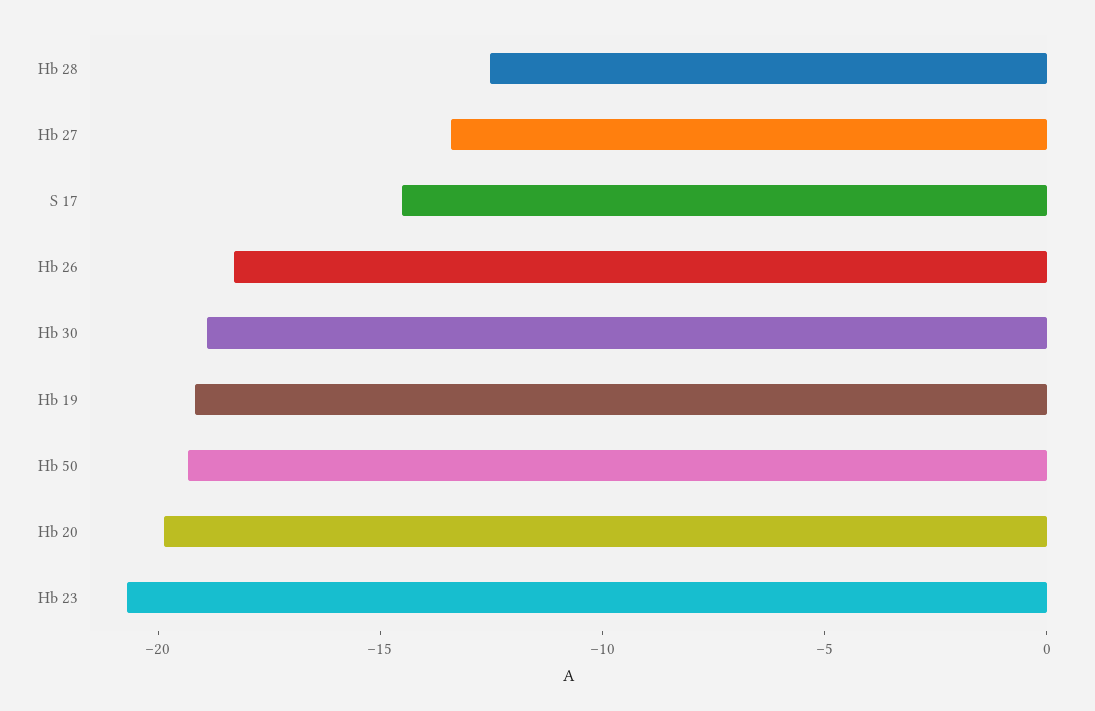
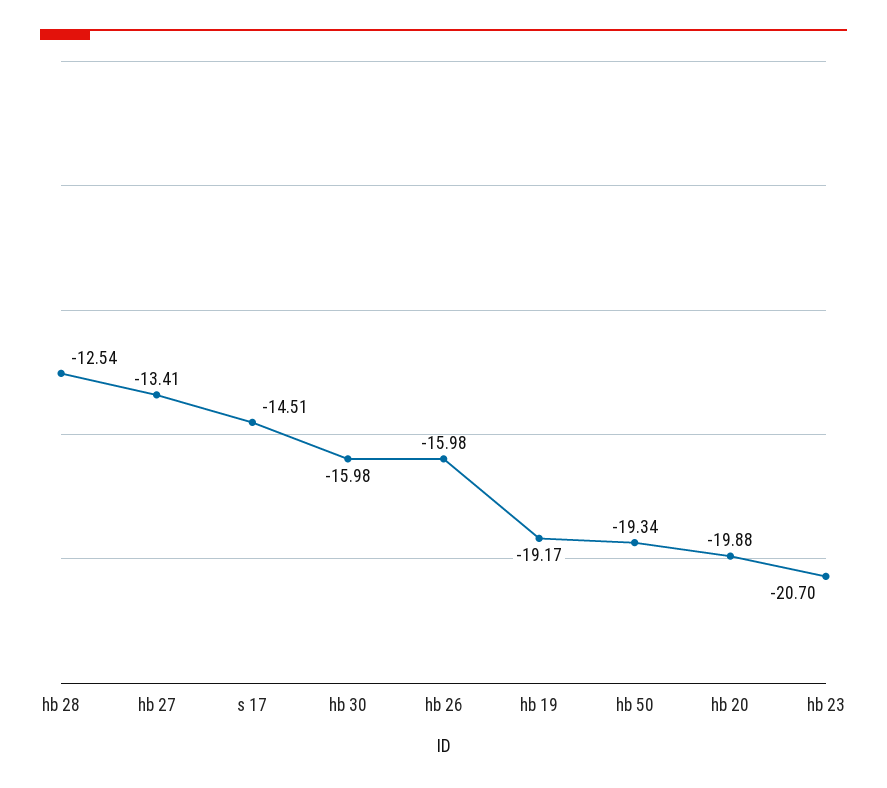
  {
    "Hb 28": -12.54,
    "Hb 27": -13.41,
    "S 17": -14.51,
-   "Hb 26": -18,
+   "Hb 26": -15.98,
-   "Hb 30": -19,
+   "Hb 30": -15.98,
    "Hb 19": -19.17,
    "Hb 50": -19.34,
    "Hb 20": -19.88,
    "Hb 23": -20.7
  }

